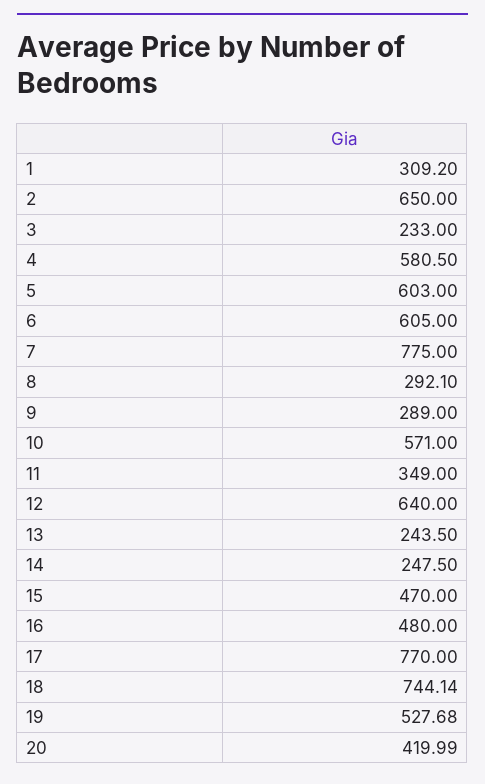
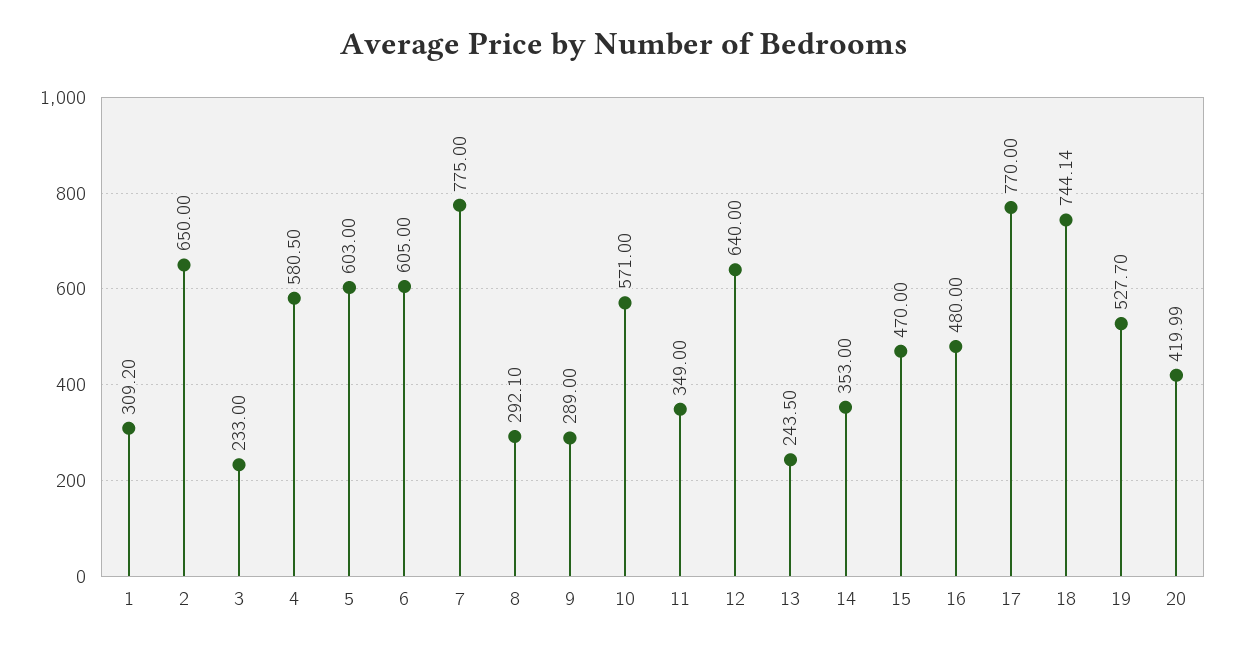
  {
    "1": 309.2,
    "2": 650,
    "3": 233,
    "4": 580.5,
    "5": 603,
    "6": 605,
    "7": 775,
    "8": 292.1,
    "9": 289,
    "10": 571,
    "11": 349,
    "12": 640,
    "13": 243.5,
-   "14": 247.5,
+   "14": 353,
    "15": 470,
    "16": 480,
    "17": 770,
    "18": 744.14,
-   "19": 527.68,
+   "19": 527.7,
    "20": 419.99
  }

